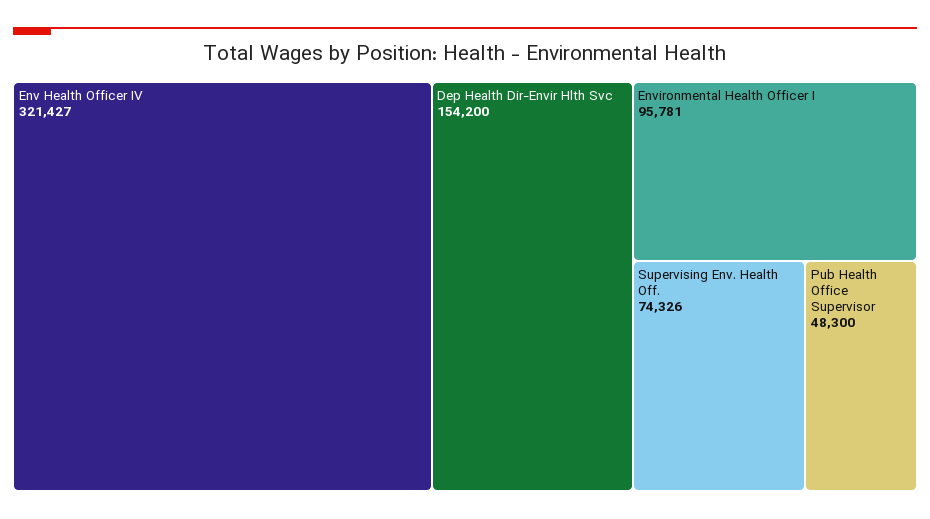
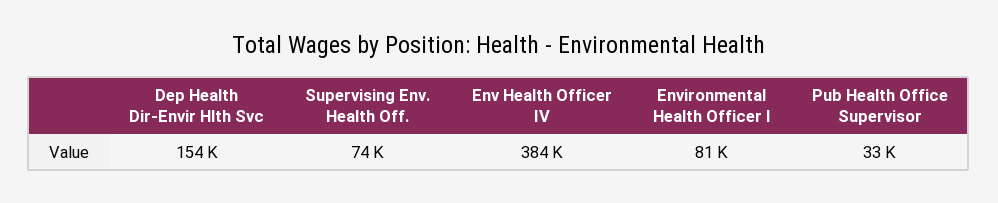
  {
-   "Env Health Officer IV": 321427,
+   "Env Health Officer IV": 384000,
    "Dep Health Dir-Envir Hlth Svc": 154200,
-   "Environmental Health Officer I": 95781,
+   "Environmental Health Officer I": 81000,
    "Supervising Env. Health Off.": 74326,
-   "Pub Health Office Supervisor": 48300
+   "Pub Health Office Supervisor": 33000
  }

